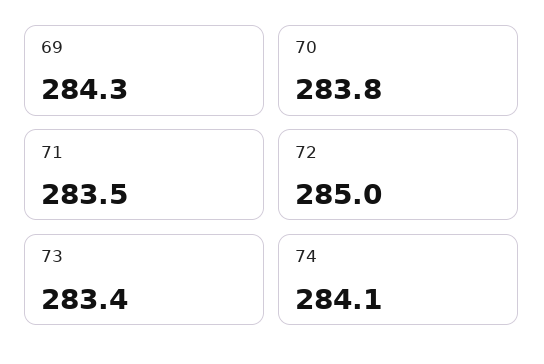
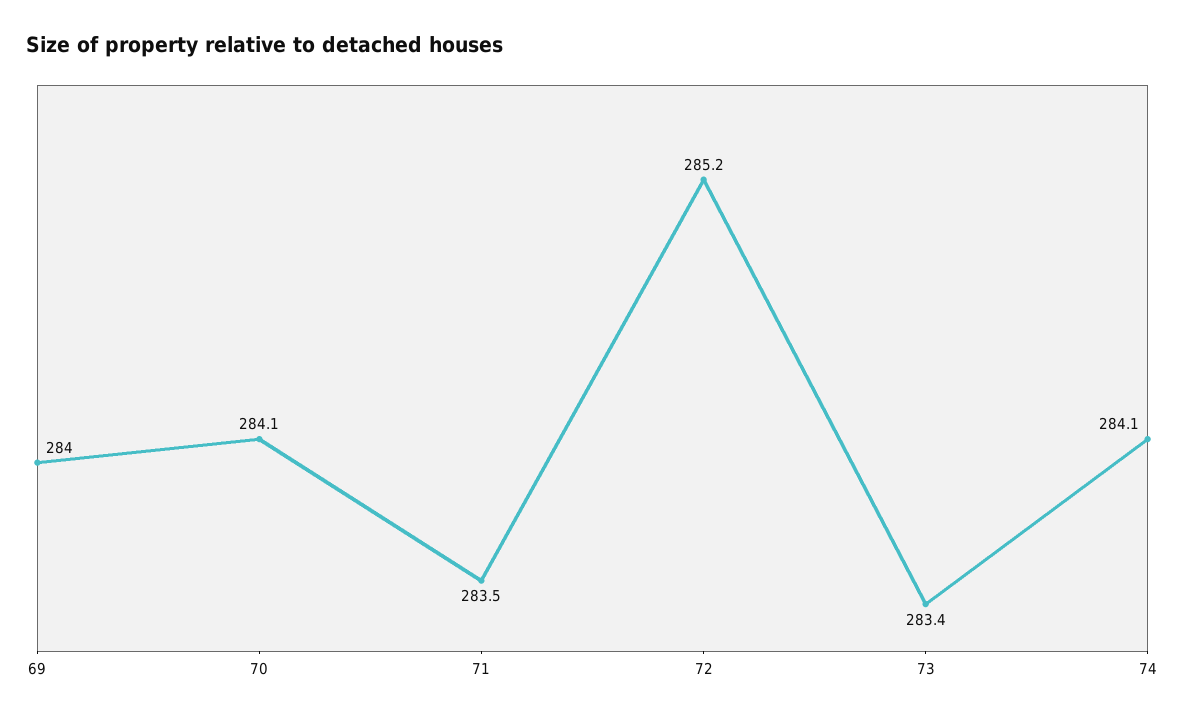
  {
-   "69": 284.3,
+   "69": 284,
-   "70": 283.8,
+   "70": 284.1,
    "71": 283.5,
-   "72": 285,
+   "72": 285.2,
    "73": 283.4,
    "74": 284.1
  }

